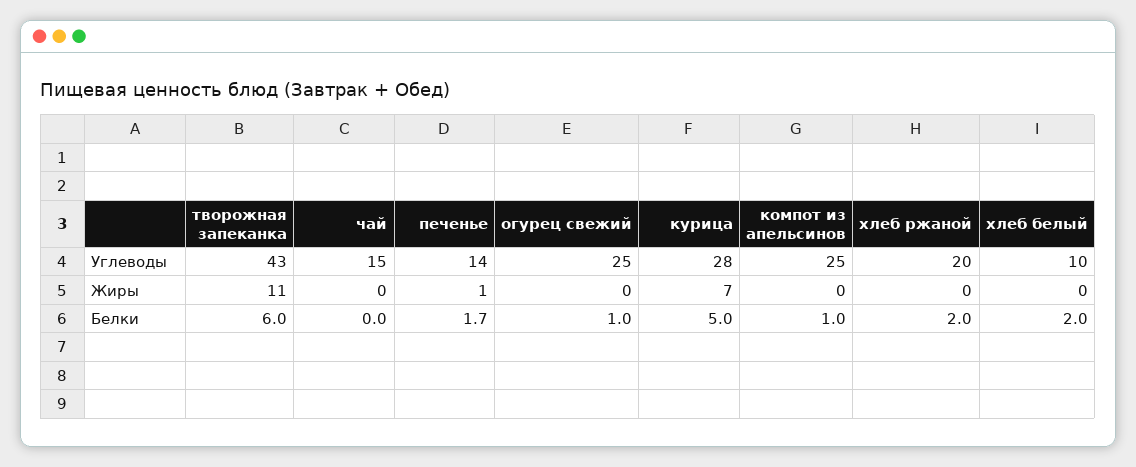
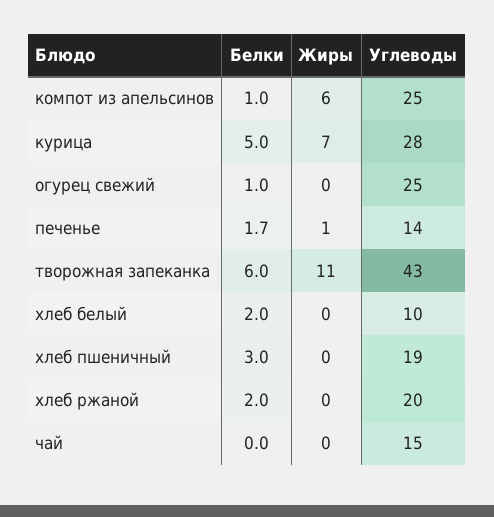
  {
    "творожная запеканка": {
      "Углеводы": 43,
      "Жиры": 11,
      "Белки": 6
    },
    "чай": {
      "Углеводы": 15,
      "Жиры": 0,
      "Белки": 0
    },
    "печенье": {
      "Углеводы": 14,
      "Жиры": 1,
      "Белки": 1.7
    },
    "огурец свежий": {
      "Углеводы": 25,
      "Жиры": 0,
      "Белки": 1
    },
    "курица": {
      "Углеводы": 28,
      "Жиры": 7,
      "Белки": 5
    },
    "компот из апельсинов": {
      "Углеводы": 25,
-     "Жиры": 0,
+     "Жиры": 6,
      "Белки": 1
    },
    "хлеб ржаной": {
      "Углеводы": 20,
      "Жиры": 0,
      "Белки": 2
    },
    "хлеб белый": {
      "Углеводы": 10,
      "Жиры": 0,
      "Белки": 2
-   }
+   },
+   "хлеб пшеничный": {
+     "Белки": 3,
+     "Жиры": 0,
+     "Углеводы": 19
+   }
  }

